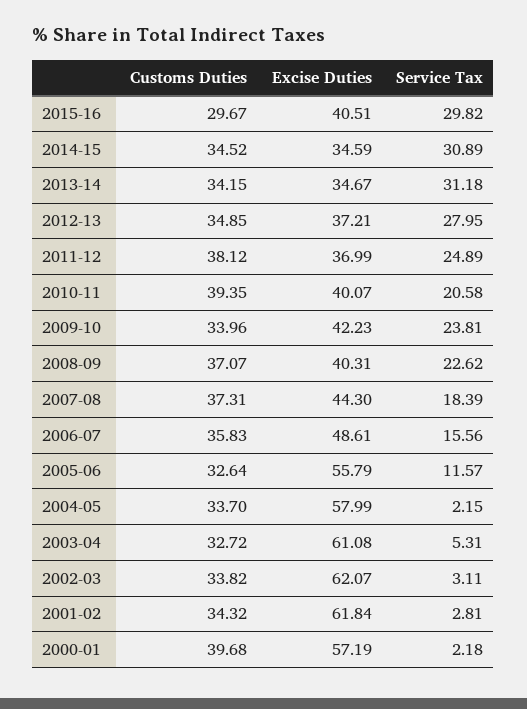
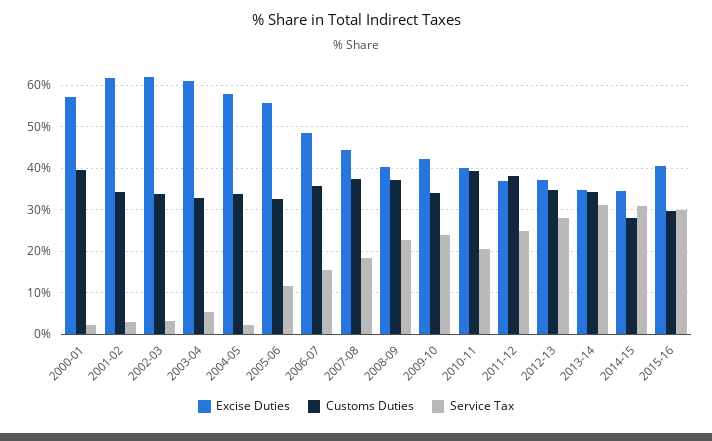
  {
    "Customs Duties": {
      "2015-16": 29.67,
-     "2014-15": 34.52,
+     "2014-15": 28,
      "2013-14": 34.15,
      "2012-13": 34.85,
      "2011-12": 38.12,
      "2010-11": 39.35,
      "2009-10": 33.96,
      "2008-09": 37.07,
      "2007-08": 37.31,
      "2006-07": 35.83,
      "2005-06": 32.64,
      "2004-05": 33.7,
      "2003-04": 32.72,
      "2002-03": 33.82,
      "2001-02": 34.32,
      "2000-01": 39.68
    },
    "Excise Duties": {
      "2015-16": 40.51,
      "2014-15": 34.59,
      "2013-14": 34.67,
      "2012-13": 37.21,
      "2011-12": 36.99,
      "2010-11": 40.07,
      "2009-10": 42.23,
      "2008-09": 40.31,
      "2007-08": 44.3,
      "2006-07": 48.61,
      "2005-06": 55.79,
      "2004-05": 57.99,
      "2003-04": 61.08,
      "2002-03": 62.07,
      "2001-02": 61.84,
      "2000-01": 57.19
    },
    "Service Tax": {
      "2015-16": 29.82,
      "2014-15": 30.89,
      "2013-14": 31.18,
      "2012-13": 27.95,
      "2011-12": 24.89,
      "2010-11": 20.58,
      "2009-10": 23.81,
      "2008-09": 22.62,
      "2007-08": 18.39,
      "2006-07": 15.56,
      "2005-06": 11.57,
      "2004-05": 2.15,
      "2003-04": 5.31,
      "2002-03": 3.11,
      "2001-02": 2.81,
      "2000-01": 2.18
    }
  }

